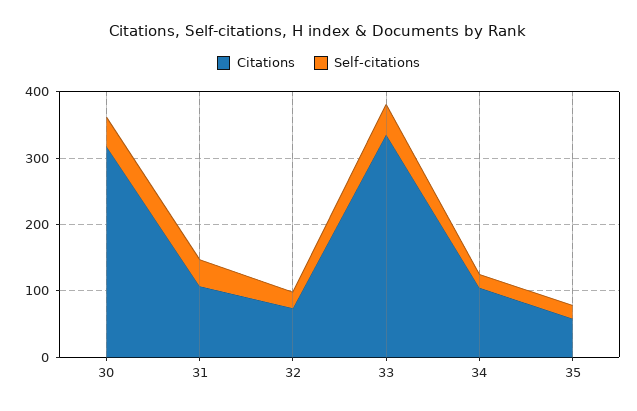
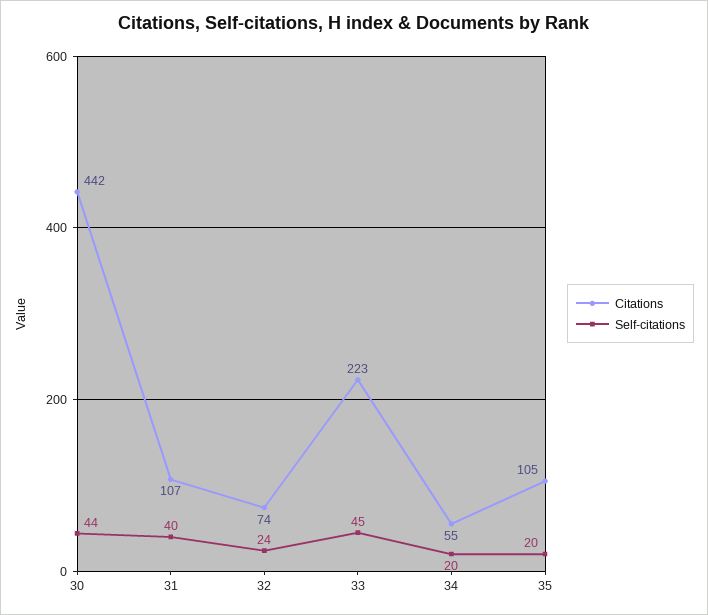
  {
    "Citations": {
-     "30": 320,
+     "30": 442,
      "31": 107,
      "32": 74,
-     "33": 340,
+     "33": 223,
-     "34": 100,
+     "34": 55,
-     "35": 60
+     "35": 105
    },
    "Self-citations": {
      "30": 44,
      "31": 40,
      "32": 24,
      "33": 45,
      "34": 20,
      "35": 20
    }
  }

